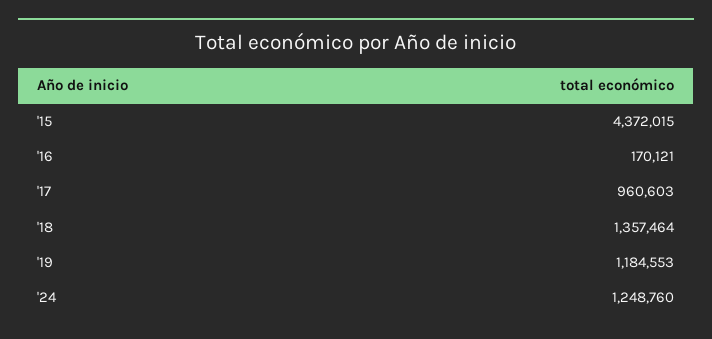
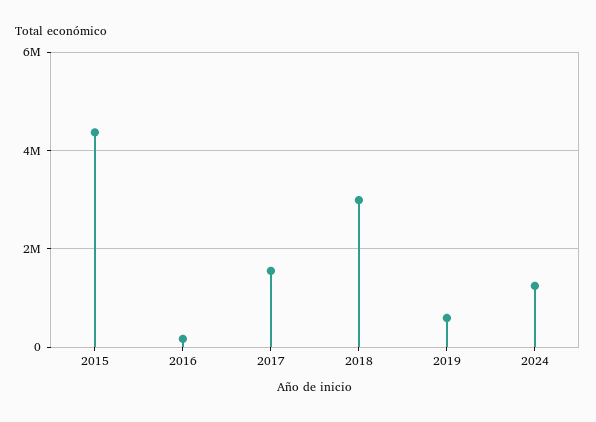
  {
    "'15": 4372015,
    "'16": 170121,
-   "'17": 960603,
+   "'17": 1600000,
-   "'18": 1357464,
+   "'18": 3000000,
-   "'19": 1184553,
+   "'19": 600000,
    "'24": 1248760
  }

